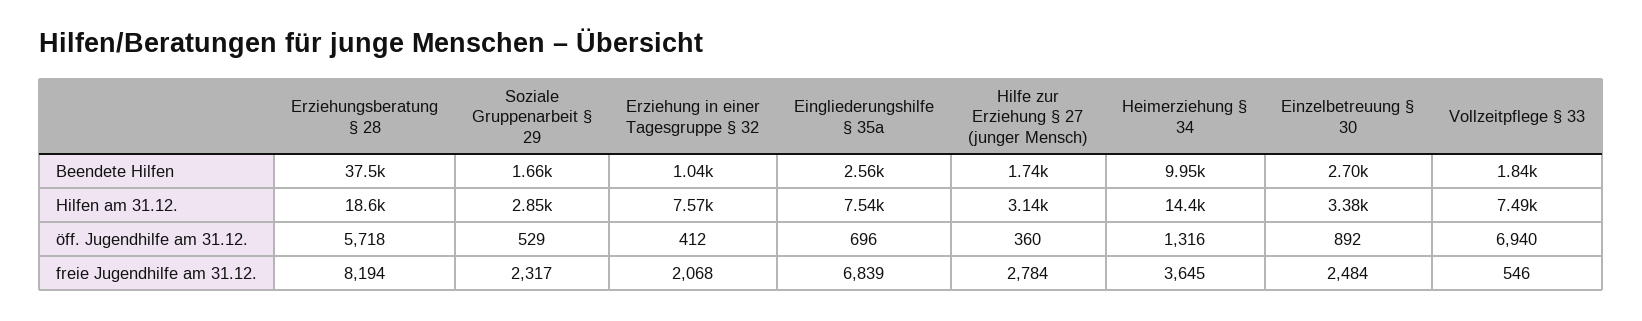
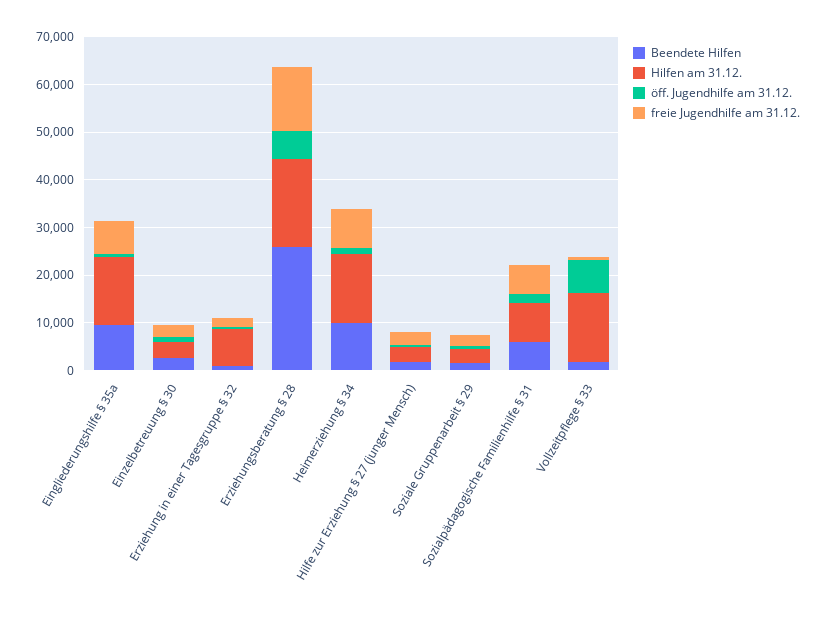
  {
    "Beendete Hilfen": {
-     "Erziehungsberatung § 28": 37500,
+     "Erziehungsberatung § 28": 26000,
      "Soziale Gruppenarbeit § 29": 1660,
      "Erziehung in einer Tagesgruppe § 32": 1040,
-     "Eingliederungshilfe § 35a": 2560,
+     "Eingliederungshilfe § 35a": 10000,
      "Hilfe zur Erziehung § 27 (junger Mensch)": 1740,
      "Heimerziehung § 34": 9950,
      "Einzelbetreuung § 30": 2700,
-     "Vollzeitpflege § 33": 1840
+     "Vollzeitpflege § 33": 1840,
+     "Sozialpädagogische Familienhilfe § 31": 6000
    },
    "Hilfen am 31.12.": {
      "Erziehungsberatung § 28": 18600,
      "Soziale Gruppenarbeit § 29": 2850,
      "Erziehung in einer Tagesgruppe § 32": 7570,
-     "Eingliederungshilfe § 35a": 7540,
+     "Eingliederungshilfe § 35a": 14000,
      "Hilfe zur Erziehung § 27 (junger Mensch)": 3140,
      "Heimerziehung § 34": 14400,
      "Einzelbetreuung § 30": 3380,
-     "Vollzeitpflege § 33": 7490
+     "Vollzeitpflege § 33": 14000,
+     "Sozialpädagogische Familienhilfe § 31": 8000
    },
    "öff. Jugendhilfe am 31.12.": {
      "Erziehungsberatung § 28": 5718,
      "Soziale Gruppenarbeit § 29": 529,
      "Erziehung in einer Tagesgruppe § 32": 412,
      "Eingliederungshilfe § 35a": 696,
      "Hilfe zur Erziehung § 27 (junger Mensch)": 360,
      "Heimerziehung § 34": 1316,
      "Einzelbetreuung § 30": 892,
-     "Vollzeitpflege § 33": 6940
+     "Vollzeitpflege § 33": 6940,
+     "Sozialpädagogische Familienhilfe § 31": 2000
    },
    "freie Jugendhilfe am 31.12.": {
-     "Erziehungsberatung § 28": 8194,
+     "Erziehungsberatung § 28": 14000,
      "Soziale Gruppenarbeit § 29": 2317,
      "Erziehung in einer Tagesgruppe § 32": 2068,
      "Eingliederungshilfe § 35a": 6839,
      "Hilfe zur Erziehung § 27 (junger Mensch)": 2784,
-     "Heimerziehung § 34": 3645,
+     "Heimerziehung § 34": 8000,
      "Einzelbetreuung § 30": 2484,
-     "Vollzeitpflege § 33": 546
+     "Vollzeitpflege § 33": 546,
+     "Sozialpädagogische Familienhilfe § 31": 6000
    }
  }

